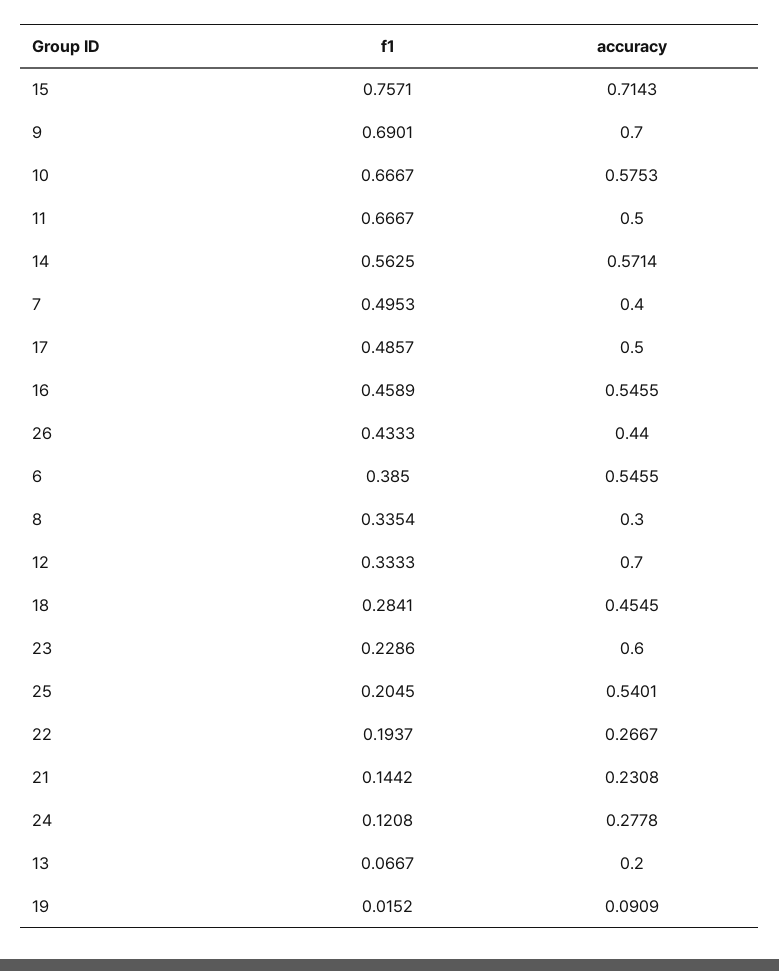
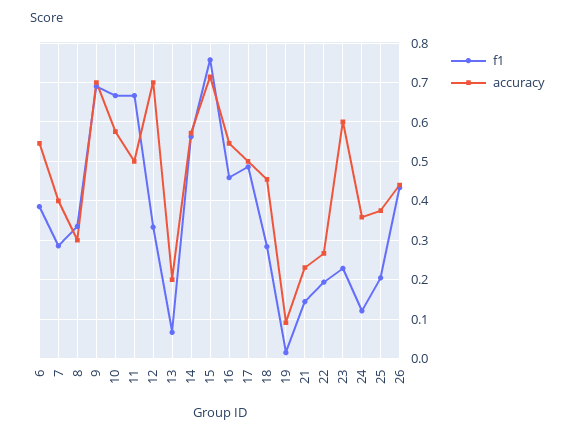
  {
    "f1": {
      "15": 0.7571,
      "9": 0.6901,
      "10": 0.6667,
      "11": 0.6667,
      "14": 0.5625,
-     "7": 0.4953,
+     "7": 0.28,
      "17": 0.4857,
      "16": 0.4589,
      "26": 0.4333,
      "6": 0.385,
      "8": 0.3354,
      "12": 0.3333,
      "18": 0.2841,
      "23": 0.2286,
      "25": 0.2045,
      "22": 0.1937,
      "21": 0.1442,
      "24": 0.1208,
      "13": 0.0667,
      "19": 0.0152
    },
    "accuracy": {
      "15": 0.7143,
      "9": 0.7,
      "10": 0.5753,
      "11": 0.5,
      "14": 0.5714,
      "7": 0.4,
      "17": 0.5,
      "16": 0.5455,
      "26": 0.44,
      "6": 0.5455,
      "8": 0.3,
      "12": 0.7,
      "18": 0.4545,
      "23": 0.6,
-     "25": 0.5401,
+     "25": 0.38,
      "22": 0.2667,
      "21": 0.2308,
-     "24": 0.2778,
+     "24": 0.36,
      "13": 0.2,
      "19": 0.0909
    }
  }

